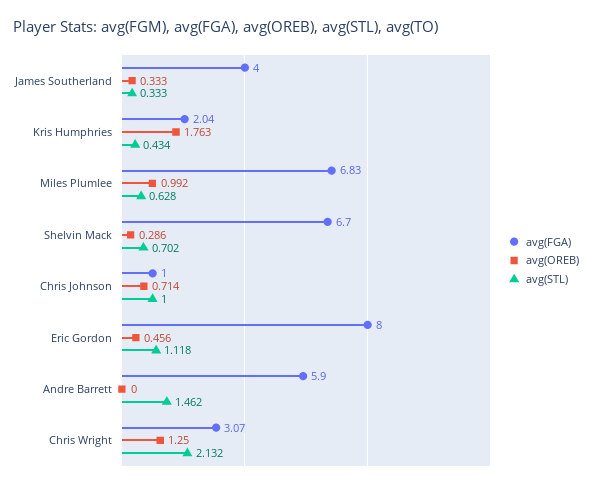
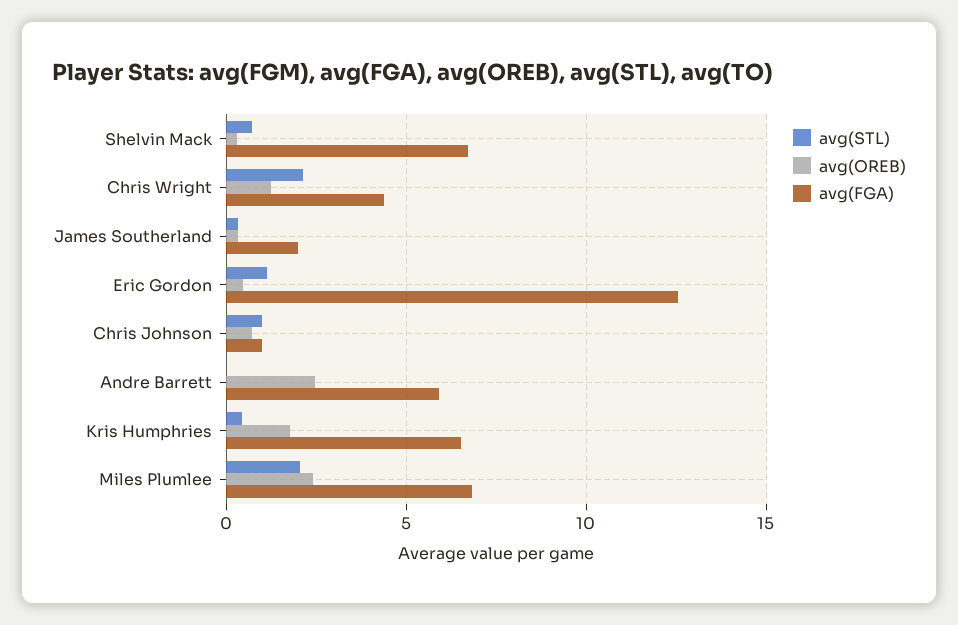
  {
    "avg(FGA)": {
-     "James Southerland": 4,
+     "James Southerland": 2,
-     "Kris Humphries": 2.04,
+     "Kris Humphries": 6.5,
      "Miles Plumlee": 6.83,
      "Shelvin Mack": 6.7,
      "Chris Johnson": 1,
-     "Eric Gordon": 8,
+     "Eric Gordon": 12.5,
      "Andre Barrett": 5.9,
-     "Chris Wright": 3.07
+     "Chris Wright": 4.5
    },
    "avg(OREB)": {
      "James Southerland": 0.333,
      "Kris Humphries": 1.763,
-     "Miles Plumlee": 0.992,
+     "Miles Plumlee": 2.5,
      "Shelvin Mack": 0.286,
      "Chris Johnson": 0.714,
      "Eric Gordon": 0.456,
-     "Andre Barrett": 0,
+     "Andre Barrett": 2.5,
      "Chris Wright": 1.25
    },
    "avg(STL)": {
      "James Southerland": 0.333,
      "Kris Humphries": 0.434,
-     "Miles Plumlee": 0.628,
+     "Miles Plumlee": 2,
      "Shelvin Mack": 0.702,
      "Chris Johnson": 1,
      "Eric Gordon": 1.118,
-     "Andre Barrett": 1.462,
+     "Andre Barrett": 0,
      "Chris Wright": 2.132
    }
  }

